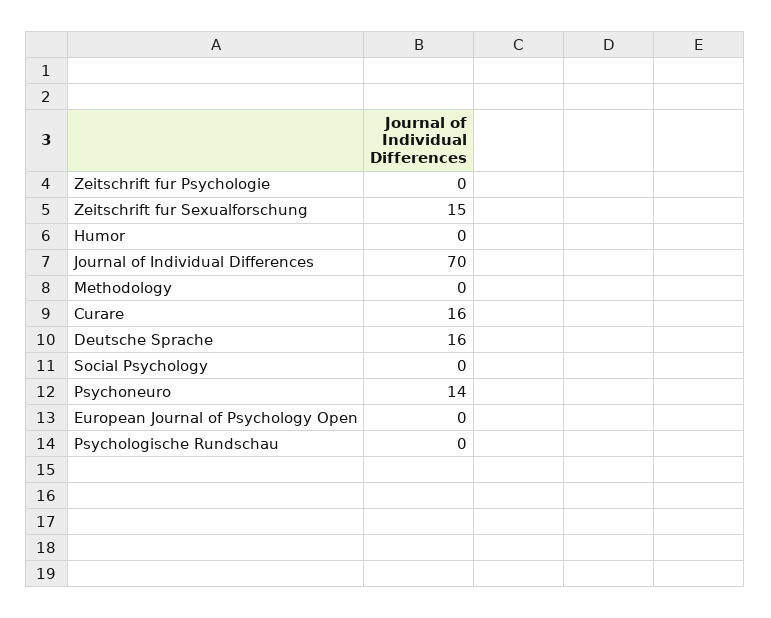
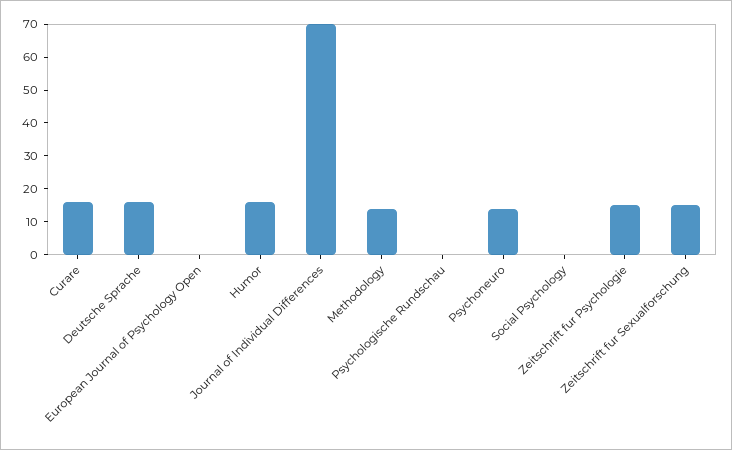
  {
-   "Zeitschrift fur Psychologie": 0,
+   "Zeitschrift fur Psychologie": 15,
    "Zeitschrift fur Sexualforschung": 15,
-   "Humor": 0,
+   "Humor": 15,
    "Journal of Individual Differences": 70,
-   "Methodology": 0,
+   "Methodology": 15,
    "Curare": 16,
    "Deutsche Sprache": 16,
    "Social Psychology": 0,
    "Psychoneuro": 14,
    "European Journal of Psychology Open": 0,
    "Psychologische Rundschau": 0
  }

